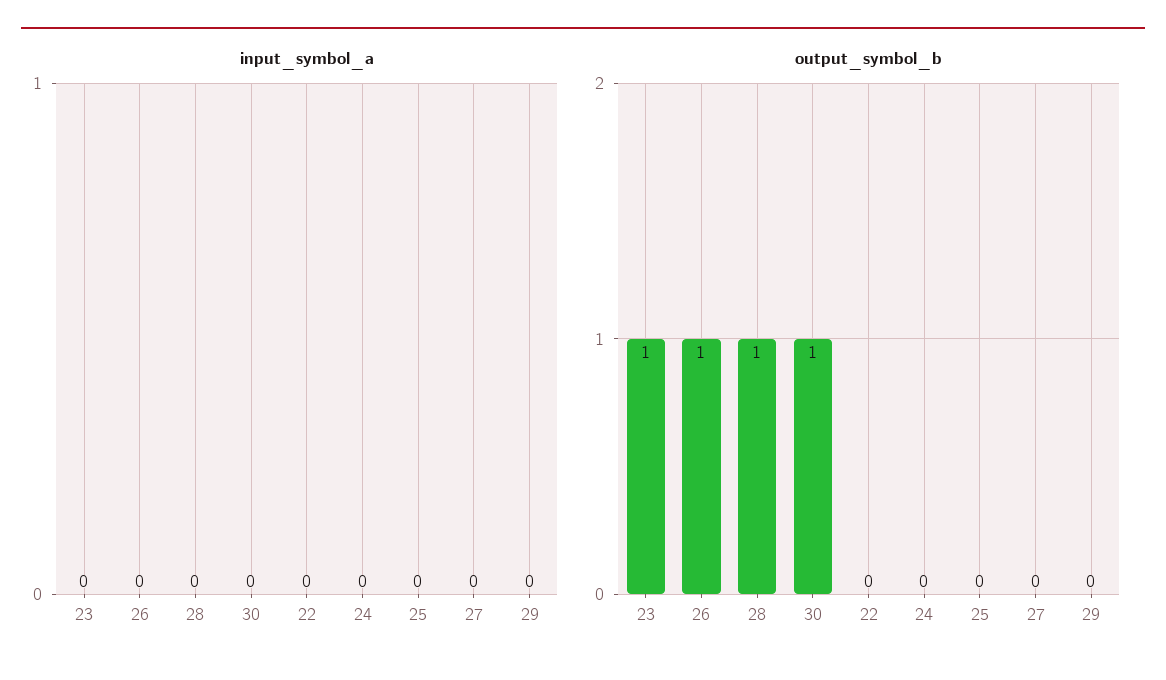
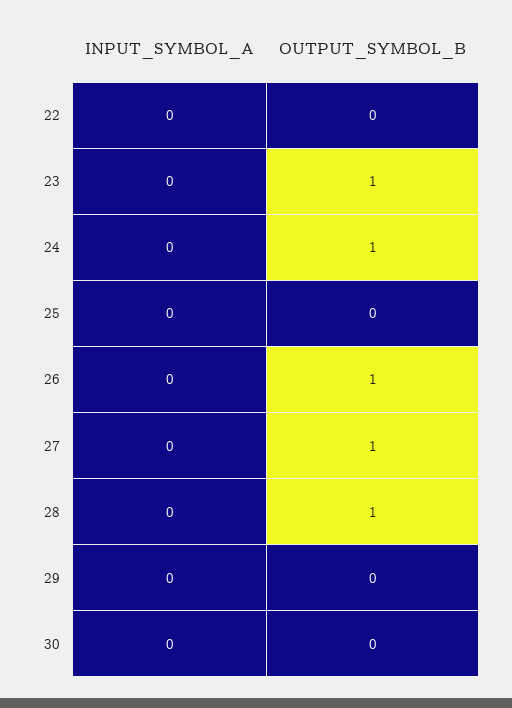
  {
    "input_symbol_a": {
      "23": 0,
      "26": 0,
      "28": 0,
      "30": 0,
      "22": 0,
      "24": 0,
      "25": 0,
      "27": 0,
      "29": 0
    },
    "output_symbol_b": {
      "23": 1,
      "26": 1,
      "28": 1,
-     "30": 1,
+     "30": 0,
      "22": 0,
-     "24": 0,
+     "24": 1,
      "25": 0,
-     "27": 0,
+     "27": 1,
      "29": 0
    }
  }

